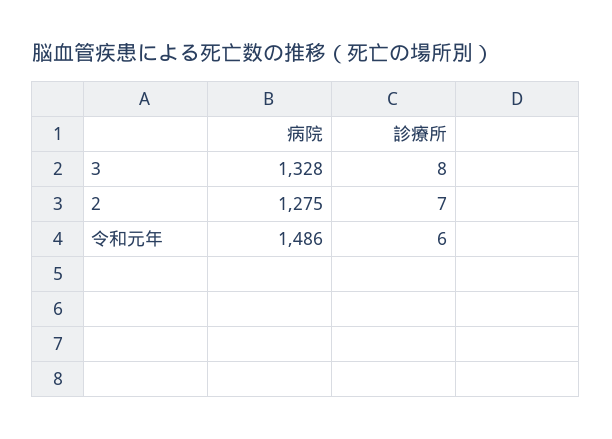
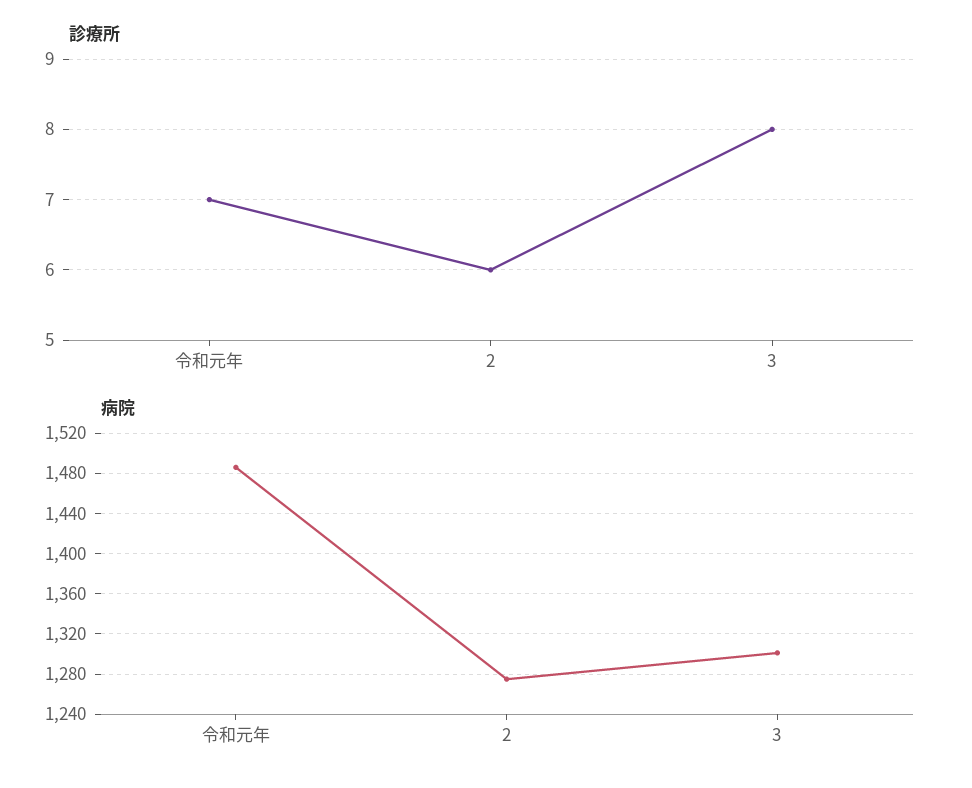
  {
    "病院": {
-     "3": 1328,
+     "3": 1300,
      "2": 1275,
      "令和元年": 1486
    },
    "診療所": {
      "3": 8,
-     "2": 7,
+     "2": 6,
-     "令和元年": 6
+     "令和元年": 7
    }
  }

